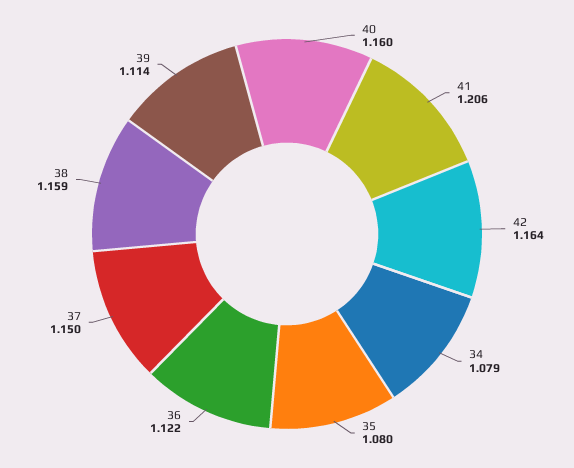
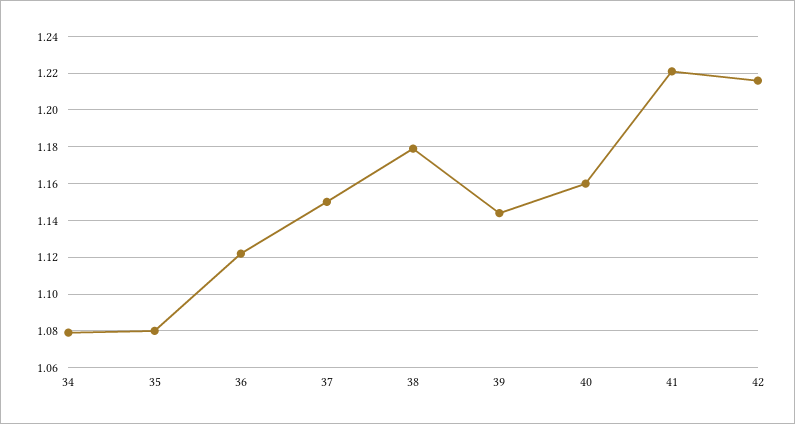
  {
    "40": 1.16,
-   "41": 1.206,
+   "41": 1.22,
-   "42": 1.164,
+   "42": 1.215,
    "34": 1.079,
    "35": 1.08,
    "36": 1.122,
    "37": 1.15,
-   "38": 1.159,
+   "38": 1.18,
-   "39": 1.114
+   "39": 1.145
  }

